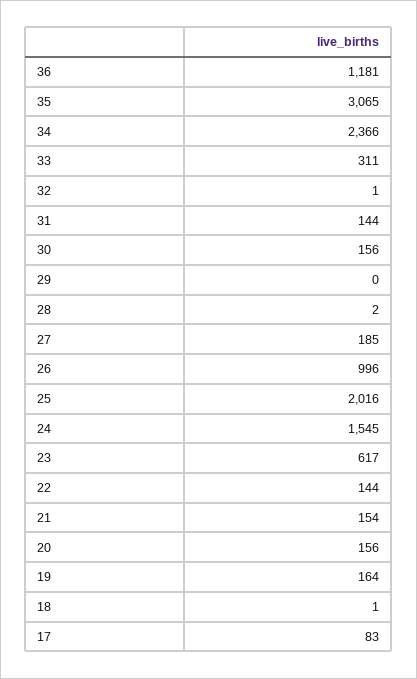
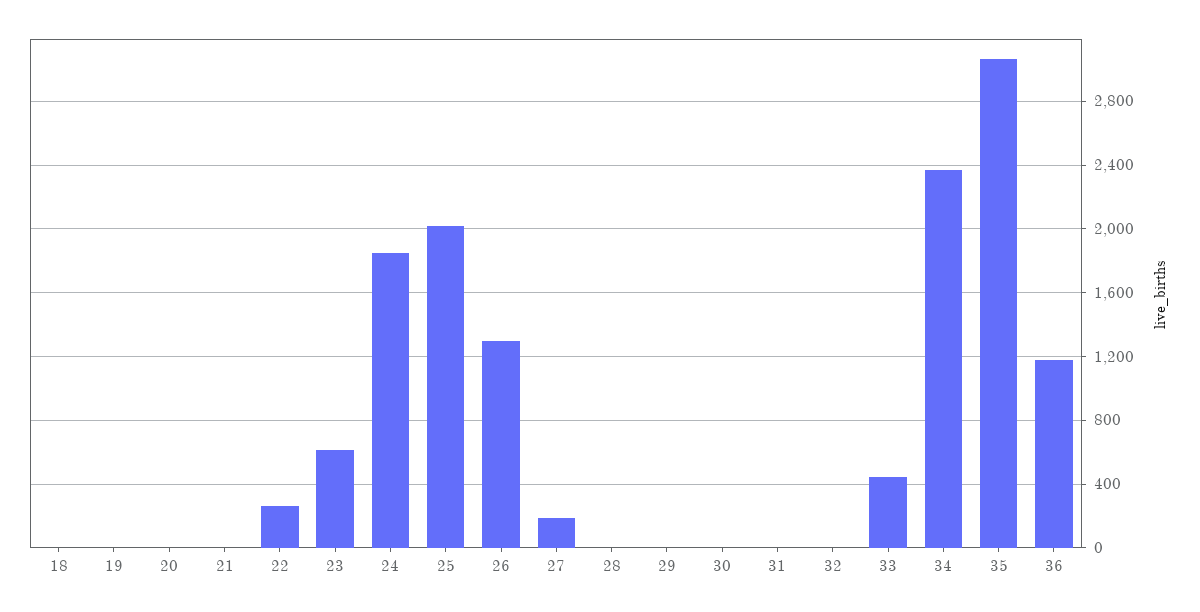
  {
    "36": 1181,
    "35": 3065,
    "34": 2366,
-   "33": 311,
+   "33": 450,
    "32": 1,
-   "31": 144,
+   "31": 0,
-   "30": 156,
+   "30": 0,
    "29": 0,
    "28": 2,
    "27": 185,
-   "26": 996,
+   "26": 1300,
    "25": 2016,
-   "24": 1545,
+   "24": 1850,
    "23": 617,
-   "22": 144,
+   "22": 250,
-   "21": 154,
+   "21": 0,
-   "20": 156,
+   "20": 0,
-   "19": 164,
+   "19": 0,
-   "18": 1,
+   "18": 1
-   "17": 83
  }

